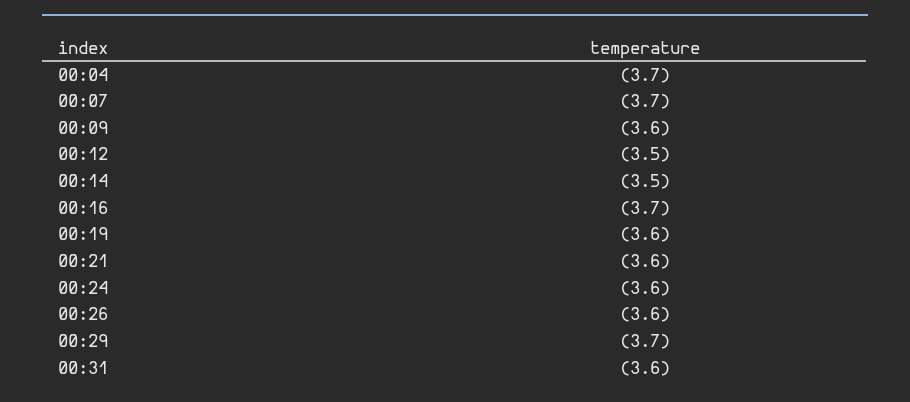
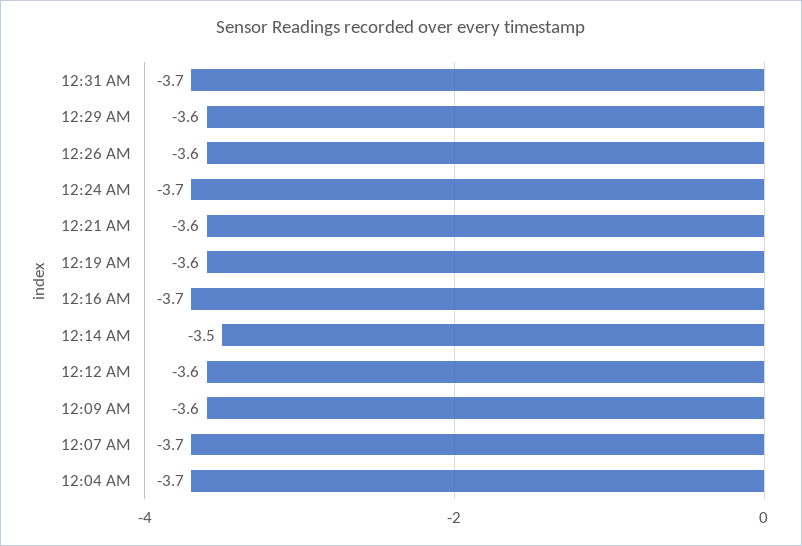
  {
    "00:04": -3.7,
    "00:07": -3.7,
    "00:09": -3.6,
-   "00:12": -3.5,
+   "00:12": -3.6,
    "00:14": -3.5,
    "00:16": -3.7,
    "00:19": -3.6,
    "00:21": -3.6,
-   "00:24": -3.6,
+   "00:24": -3.7,
    "00:26": -3.6,
-   "00:29": -3.7,
+   "00:29": -3.6,
-   "00:31": -3.6
+   "00:31": -3.7
  }

